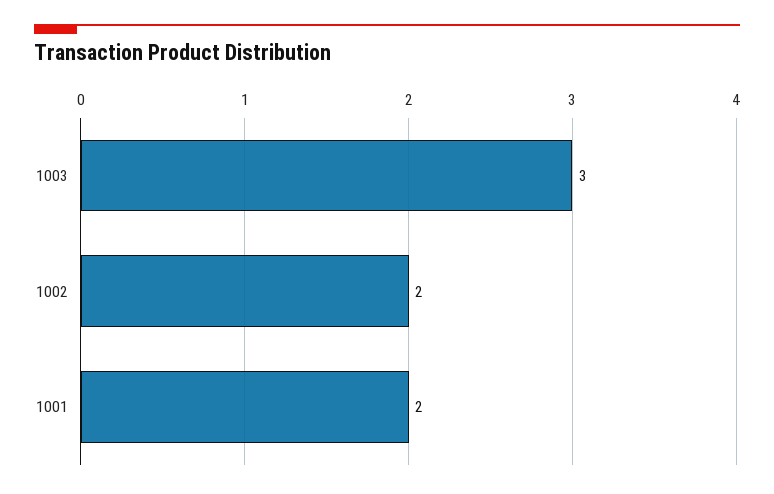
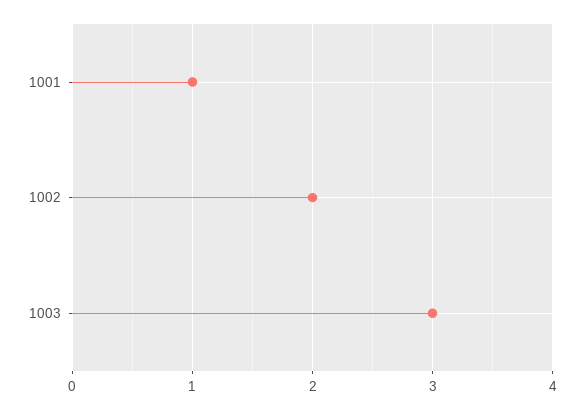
  {
    "1003": 3,
    "1002": 2,
-   "1001": 2
+   "1001": 1
  }

